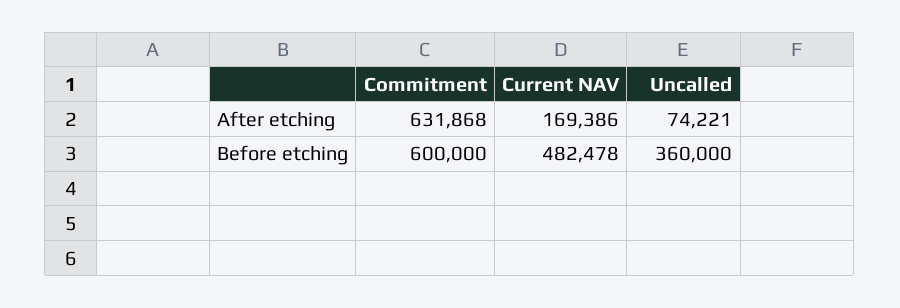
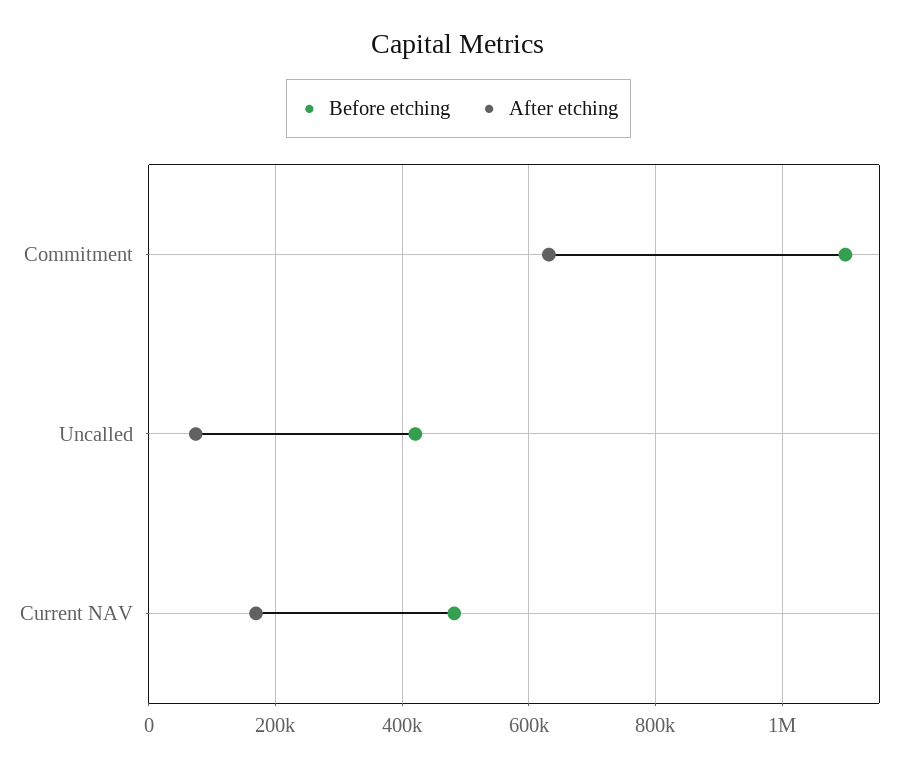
  {
    "After etching": {
      "Commitment": 631868,
      "Current NAV": 169386,
      "Uncalled": 74221
    },
    "Before etching": {
-     "Commitment": 600000,
+     "Commitment": 1100000,
      "Current NAV": 482478,
-     "Uncalled": 360000
+     "Uncalled": 420000
    }
  }

